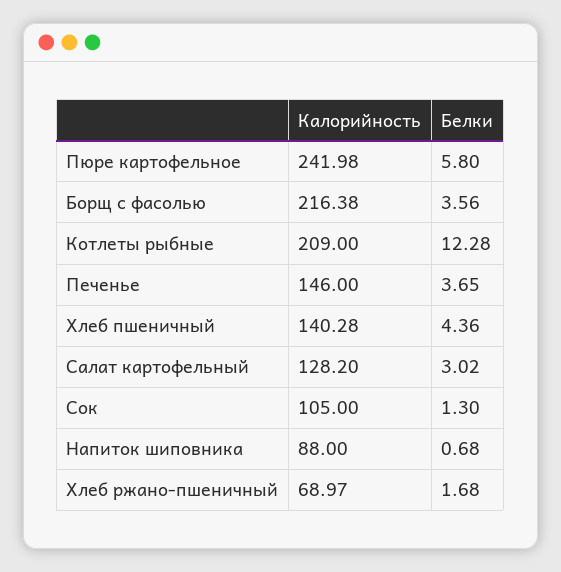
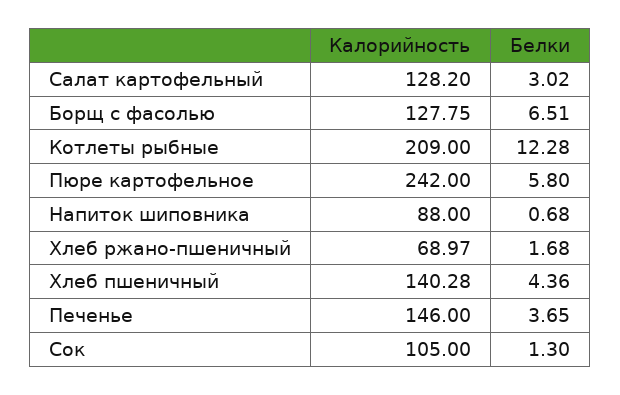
  {
    "Калорийность": {
-     "Пюре картофельное": 241.98,
+     "Пюре картофельное": 242,
-     "Борщ с фасолью": 216.38,
+     "Борщ с фасолью": 127.75,
      "Котлеты рыбные": 209,
      "Печенье": 146,
      "Хлеб пшеничный": 140.28,
      "Салат картофельный": 128.2,
      "Сок": 105,
      "Напиток шиповника": 88,
      "Хлеб ржано-пшеничный": 68.97
    },
    "Белки": {
      "Пюре картофельное": 5.8,
-     "Борщ с фасолью": 3.56,
+     "Борщ с фасолью": 6.51,
      "Котлеты рыбные": 12.28,
      "Печенье": 3.65,
      "Хлеб пшеничный": 4.36,
      "Салат картофельный": 3.02,
      "Сок": 1.3,
      "Напиток шиповника": 0.68,
      "Хлеб ржано-пшеничный": 1.68
    }
  }

